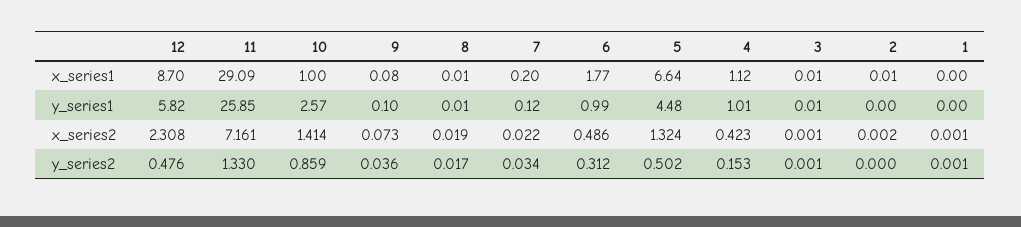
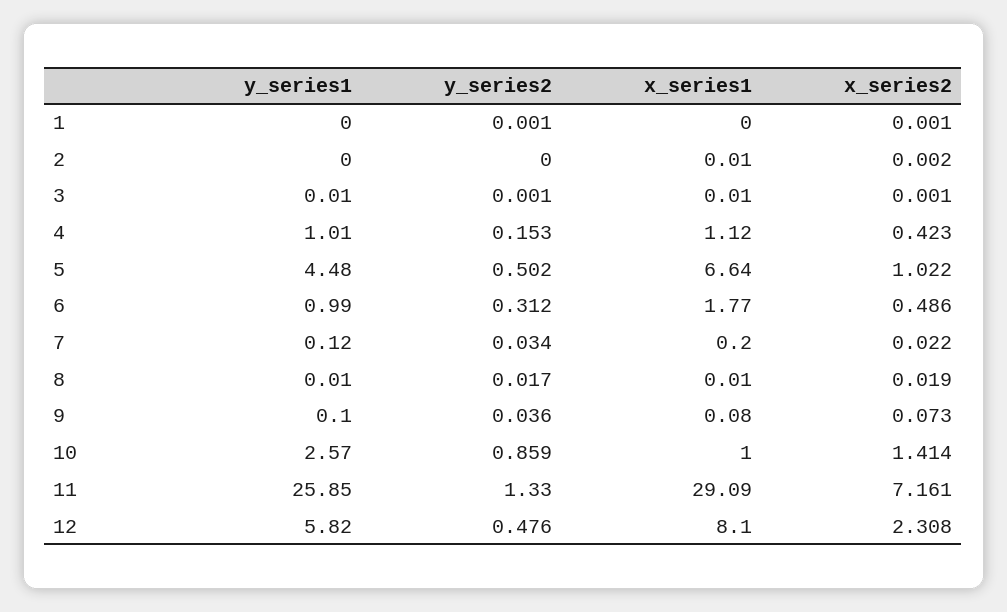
  {
    "12": {
-     "x_series1": 8.7,
+     "x_series1": 8.1,
      "y_series1": 5.82,
      "x_series2": 2.308,
      "y_series2": 0.476
    },
    "11": {
      "x_series1": 29.09,
      "y_series1": 25.85,
      "x_series2": 7.161,
      "y_series2": 1.33
    },
    "10": {
      "x_series1": 1,
      "y_series1": 2.57,
      "x_series2": 1.414,
      "y_series2": 0.859
    },
    "9": {
      "x_series1": 0.08,
      "y_series1": 0.1,
      "x_series2": 0.073,
      "y_series2": 0.036
    },
    "8": {
      "x_series1": 0.01,
      "y_series1": 0.01,
      "x_series2": 0.019,
      "y_series2": 0.017
    },
    "7": {
      "x_series1": 0.2,
      "y_series1": 0.12,
      "x_series2": 0.022,
      "y_series2": 0.034
    },
    "6": {
      "x_series1": 1.77,
      "y_series1": 0.99,
      "x_series2": 0.486,
      "y_series2": 0.312
    },
    "5": {
      "x_series1": 6.64,
      "y_series1": 4.48,
-     "x_series2": 1.324,
+     "x_series2": 1.022,
      "y_series2": 0.502
    },
    "4": {
      "x_series1": 1.12,
      "y_series1": 1.01,
      "x_series2": 0.423,
      "y_series2": 0.153
    },
    "3": {
      "x_series1": 0.01,
      "y_series1": 0.01,
      "x_series2": 0.001,
      "y_series2": 0.001
    },
    "2": {
      "x_series1": 0.01,
      "y_series1": 0,
      "x_series2": 0.002,
      "y_series2": 0
    },
    "1": {
      "x_series1": 0,
      "y_series1": 0,
      "x_series2": 0.001,
      "y_series2": 0.001
    }
  }

